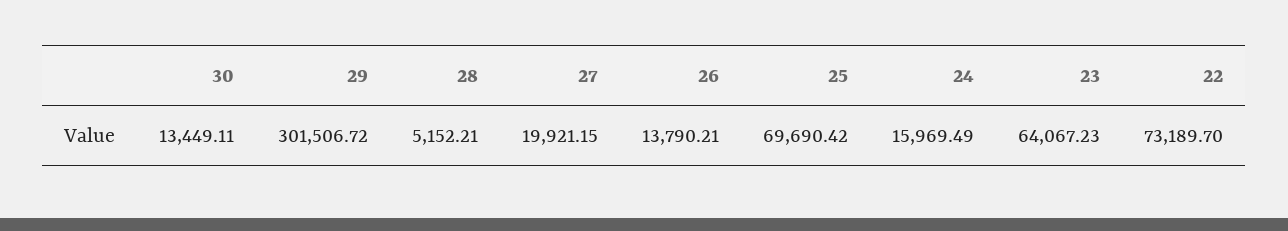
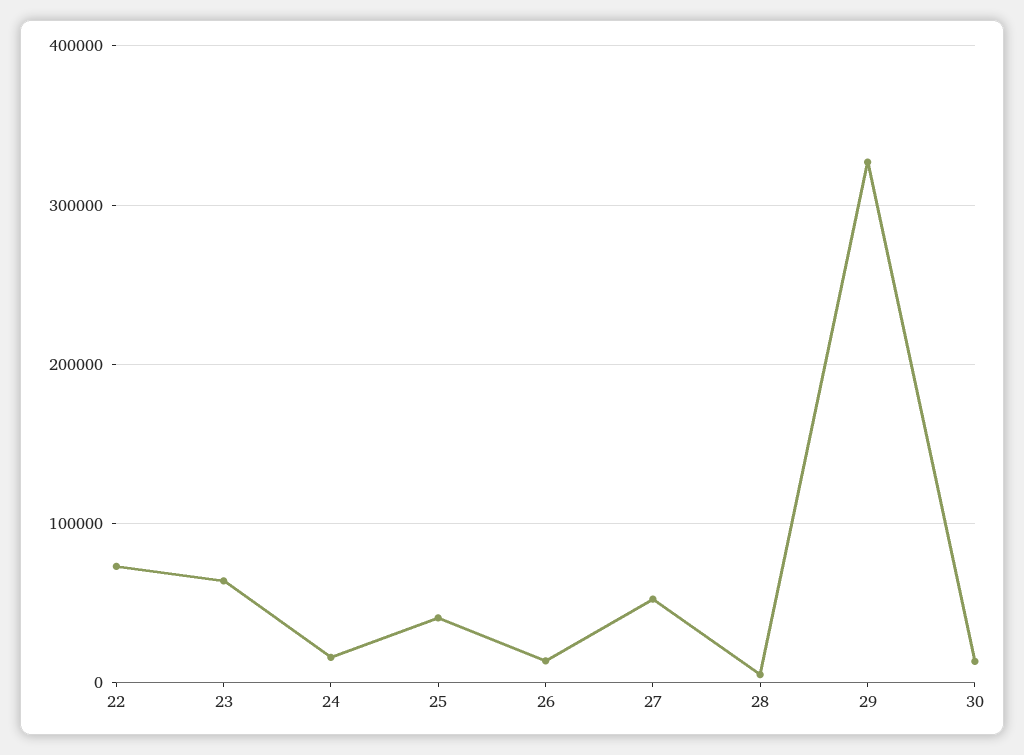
  {
    "30": 13449.11,
-   "29": 301506.72,
+   "29": 330000,
    "28": 5152.21,
-   "27": 19921.15,
+   "27": 50000,
    "26": 13790.21,
-   "25": 69690.42,
+   "25": 40000,
    "24": 15969.49,
    "23": 64067.23,
    "22": 73189.7
  }

